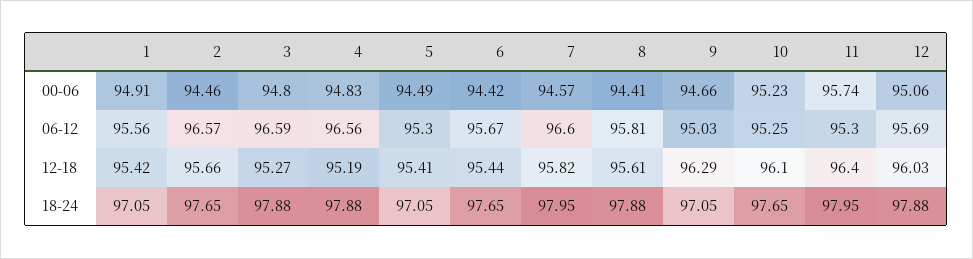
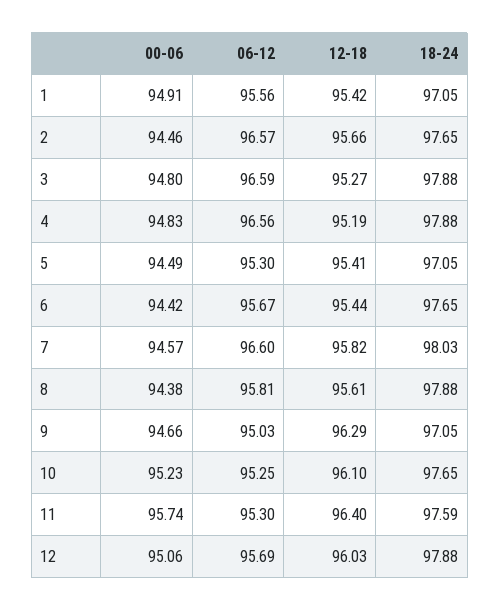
  {
    "1": {
      "00-06": 94.91,
      "06-12": 95.56,
      "12-18": 95.42,
      "18-24": 97.05
    },
    "2": {
      "00-06": 94.46,
      "06-12": 96.57,
      "12-18": 95.66,
      "18-24": 97.65
    },
    "3": {
      "00-06": 94.8,
      "06-12": 96.59,
      "12-18": 95.27,
      "18-24": 97.88
    },
    "4": {
      "00-06": 94.83,
      "06-12": 96.56,
      "12-18": 95.19,
      "18-24": 97.88
    },
    "5": {
      "00-06": 94.49,
      "06-12": 95.3,
      "12-18": 95.41,
      "18-24": 97.05
    },
    "6": {
      "00-06": 94.42,
      "06-12": 95.67,
      "12-18": 95.44,
      "18-24": 97.65
    },
    "7": {
      "00-06": 94.57,
      "06-12": 96.6,
      "12-18": 95.82,
-     "18-24": 97.95
+     "18-24": 98.03
    },
    "8": {
-     "00-06": 94.41,
+     "00-06": 94.38,
      "06-12": 95.81,
      "12-18": 95.61,
      "18-24": 97.88
    },
    "9": {
      "00-06": 94.66,
      "06-12": 95.03,
      "12-18": 96.29,
      "18-24": 97.05
    },
    "10": {
      "00-06": 95.23,
      "06-12": 95.25,
      "12-18": 96.1,
      "18-24": 97.65
    },
    "11": {
      "00-06": 95.74,
      "06-12": 95.3,
      "12-18": 96.4,
-     "18-24": 97.95
+     "18-24": 97.59
    },
    "12": {
      "00-06": 95.06,
      "06-12": 95.69,
      "12-18": 96.03,
      "18-24": 97.88
    }
  }

